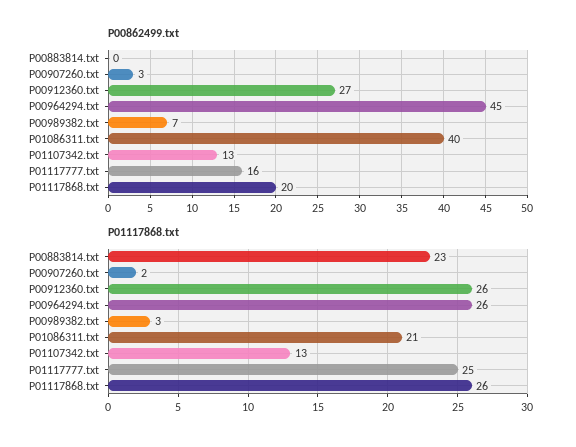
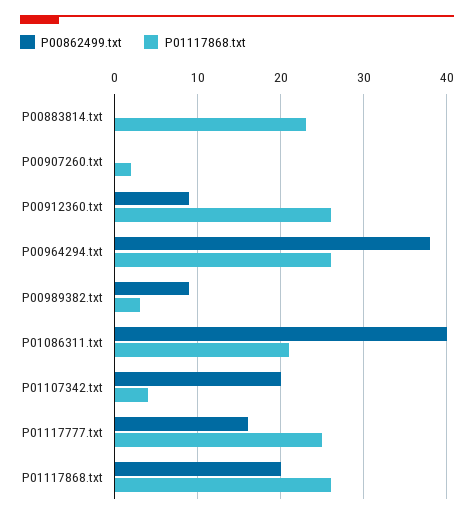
  {
    "P00862499.txt": {
      "P00883814.txt": 0,
-     "P00907260.txt": 3,
+     "P00907260.txt": 0,
-     "P00912360.txt": 27,
+     "P00912360.txt": 9,
-     "P00964294.txt": 45,
+     "P00964294.txt": 38,
-     "P00989382.txt": 7,
+     "P00989382.txt": 9,
      "P01086311.txt": 40,
-     "P01107342.txt": 13,
+     "P01107342.txt": 20,
      "P01117777.txt": 16,
      "P01117868.txt": 20
    },
    "P01117868.txt": {
      "P00883814.txt": 23,
      "P00907260.txt": 2,
      "P00912360.txt": 26,
      "P00964294.txt": 26,
      "P00989382.txt": 3,
      "P01086311.txt": 21,
-     "P01107342.txt": 13,
+     "P01107342.txt": 4,
      "P01117777.txt": 25,
      "P01117868.txt": 26
    }
  }

